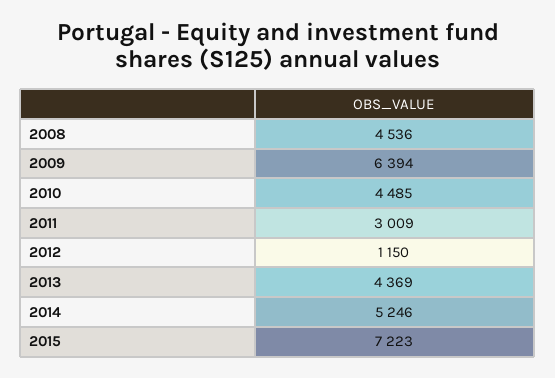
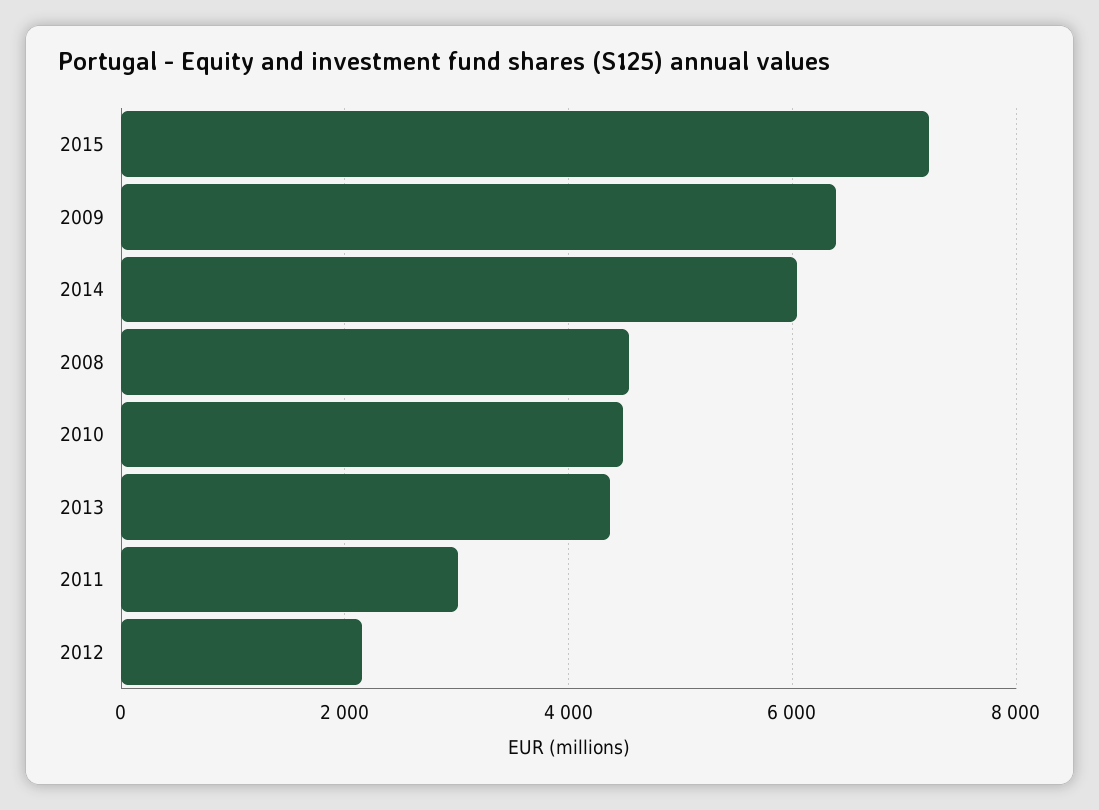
  {
    "2008": 4536,
    "2009": 6394,
    "2010": 4485,
    "2011": 3009,
-   "2012": 1150,
+   "2012": 2200,
    "2013": 4369,
-   "2014": 5246,
+   "2014": 6000,
    "2015": 7223
  }

